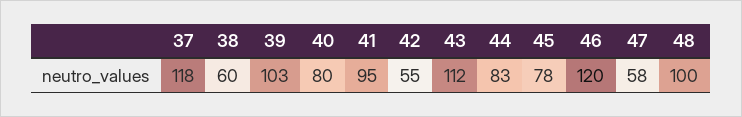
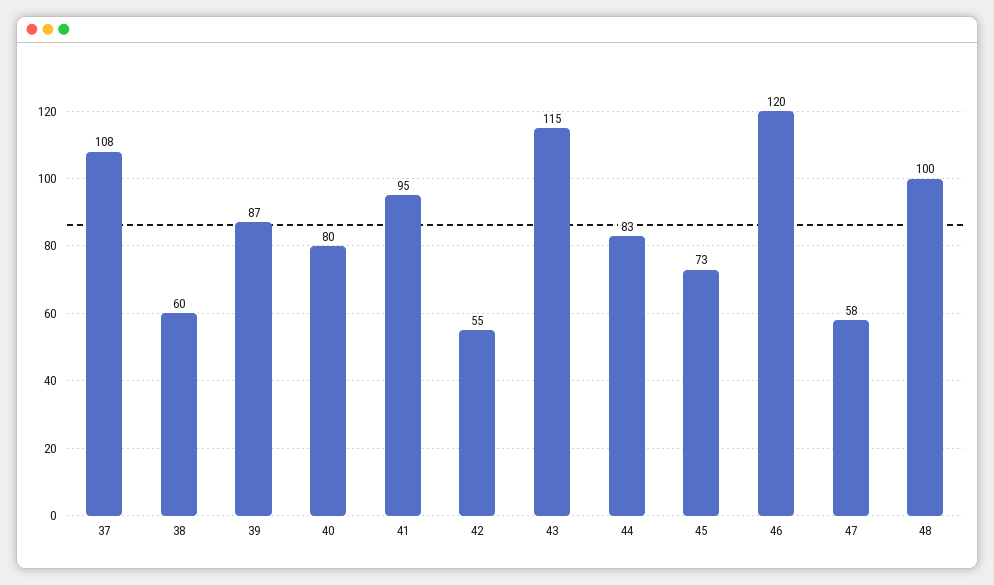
  {
-   "37": 118,
+   "37": 108,
    "38": 60,
-   "39": 103,
+   "39": 87,
    "40": 80,
    "41": 95,
    "42": 55,
-   "43": 112,
+   "43": 115,
    "44": 83,
-   "45": 78,
+   "45": 73,
    "46": 120,
    "47": 58,
    "48": 100
  }

